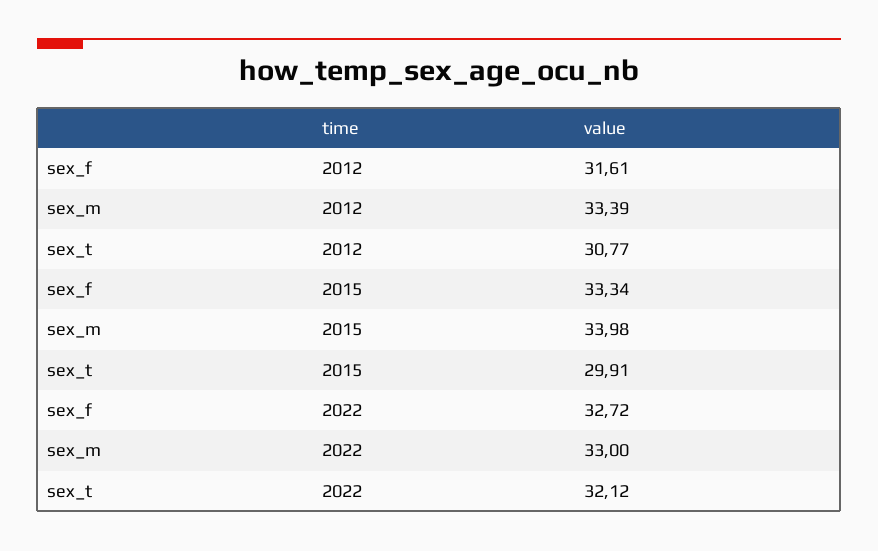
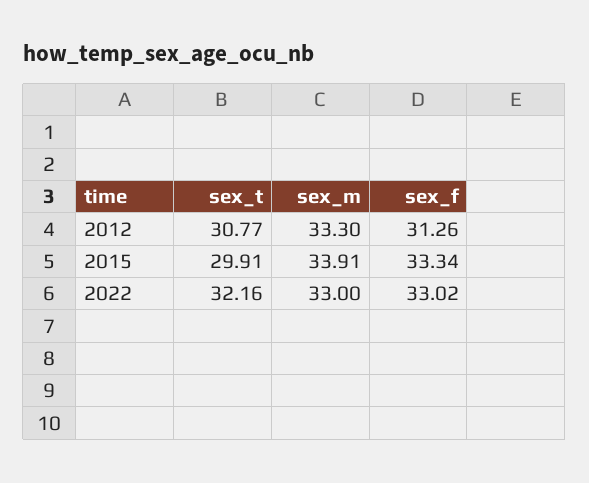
  {
    "sex_f": {
-     "2012": 31.61,
+     "2012": 31.26,
      "2015": 33.34,
-     "2022": 32.72
+     "2022": 33.02
    },
    "sex_m": {
-     "2012": 33.39,
+     "2012": 33.3,
-     "2015": 33.98,
+     "2015": 33.91,
      "2022": 33
    },
    "sex_t": {
      "2012": 30.77,
      "2015": 29.91,
-     "2022": 32.12
+     "2022": 32.16
    }
  }

